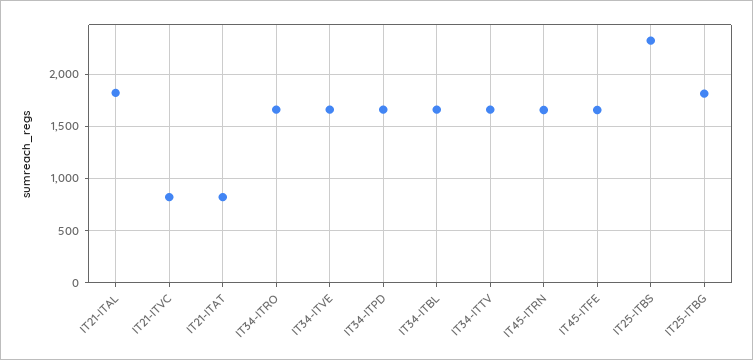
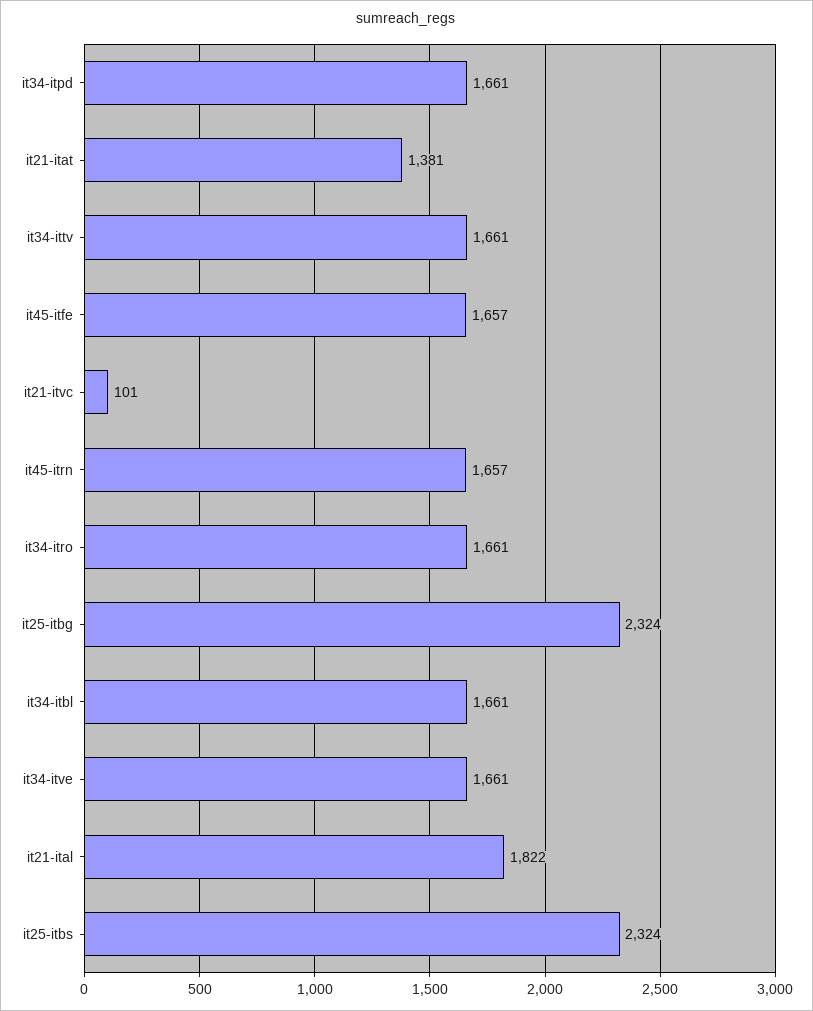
  {
    "IT21-ITAL": 1822,
-   "IT21-ITVC": 800,
+   "IT21-ITVC": 101,
-   "IT21-ITAT": 800,
+   "IT21-ITAT": 1381,
    "IT34-ITRO": 1661,
    "IT34-ITVE": 1661,
    "IT34-ITPD": 1661,
    "IT34-ITBL": 1661,
    "IT34-ITTV": 1661,
    "IT45-ITRN": 1657,
    "IT45-ITFE": 1657,
    "IT25-ITBS": 2324,
-   "IT25-ITBG": 1800
+   "IT25-ITBG": 2324
  }

